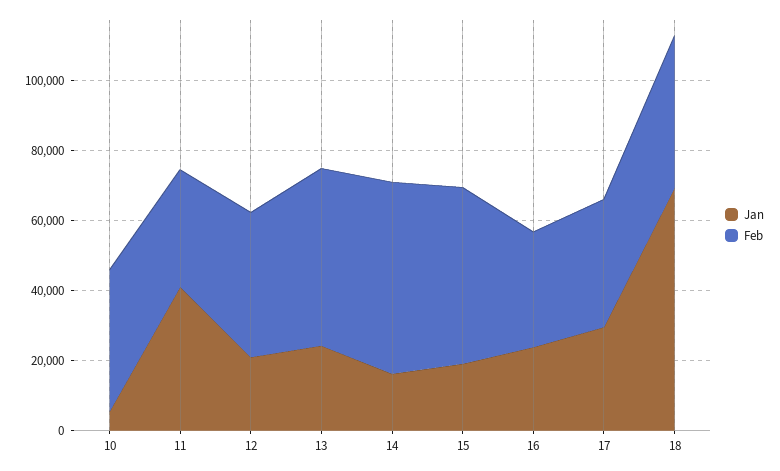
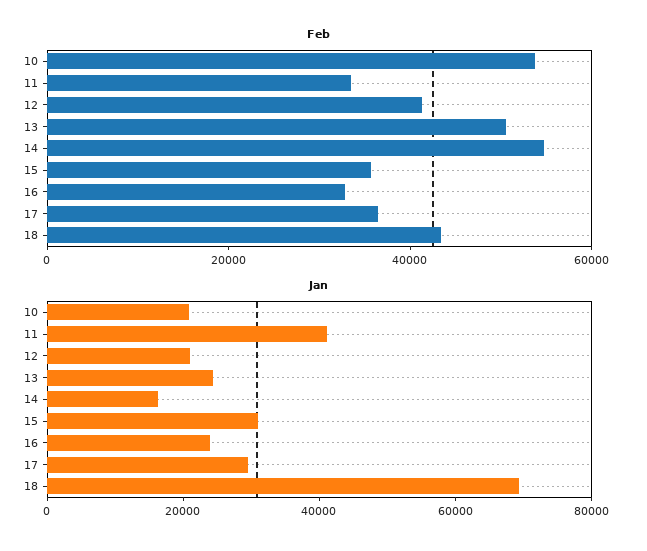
  {
    "Jan": {
-     "10": 5000,
+     "10": 20000,
      "11": 40000,
      "12": 20000,
      "13": 25000,
      "14": 15000,
-     "15": 20000,
+     "15": 30000,
      "16": 25000,
      "17": 30000,
      "18": 70000
    },
    "Feb": {
-     "10": 40000,
+     "10": 55000,
      "11": 35000,
      "12": 40000,
      "13": 50000,
      "14": 55000,
-     "15": 50000,
+     "15": 35000,
      "16": 35000,
      "17": 35000,
      "18": 45000
    }
  }

